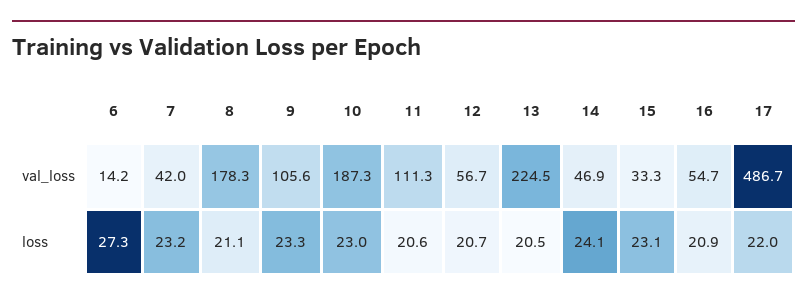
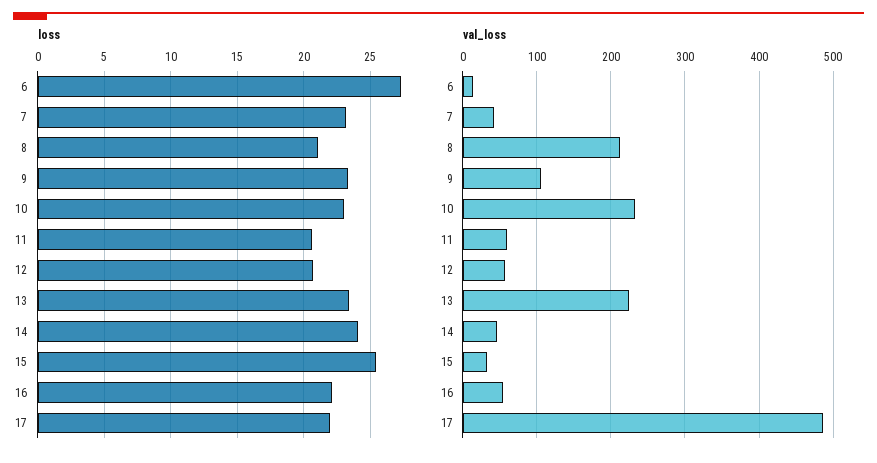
  {
    "val_loss": {
      "6": 14.2,
      "7": 42,
-     "8": 178.3,
+     "8": 210,
      "9": 105.6,
-     "10": 187.3,
+     "10": 230,
-     "11": 111.3,
+     "11": 60,
      "12": 56.7,
      "13": 224.5,
      "14": 46.9,
      "15": 33.3,
      "16": 54.7,
      "17": 486.7
    },
    "loss": {
      "6": 27.3,
      "7": 23.2,
      "8": 21.1,
      "9": 23.3,
      "10": 23,
      "11": 20.6,
      "12": 20.7,
-     "13": 20.5,
+     "13": 23.5,
      "14": 24.1,
-     "15": 23.1,
+     "15": 25.5,
-     "16": 20.9,
+     "16": 22,
      "17": 22
    }
  }

